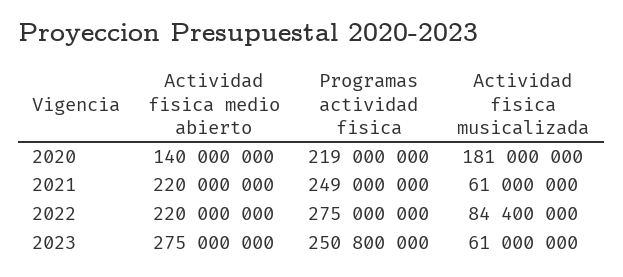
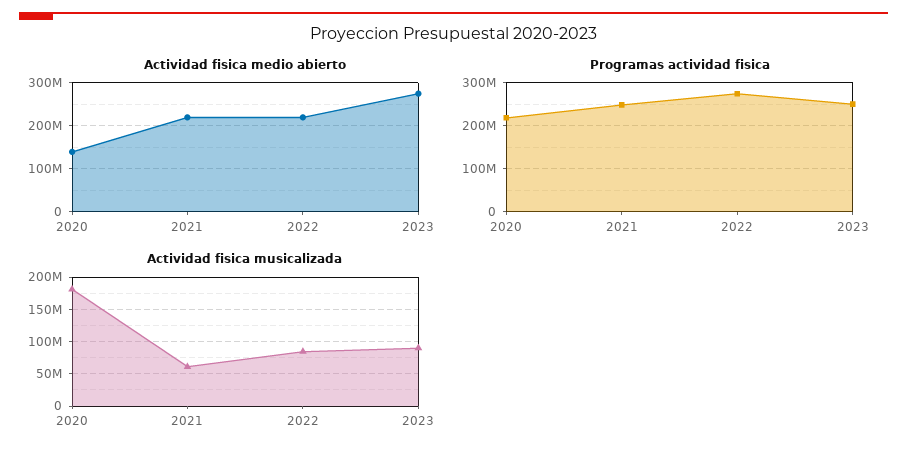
  {
    "Actividad fisica medio abierto": {
      "2020": 140000000,
      "2021": 220000000,
      "2022": 220000000,
      "2023": 275000000
    },
    "Programas actividad fisica": {
      "2020": 219000000,
      "2021": 249000000,
      "2022": 275000000,
      "2023": 250800000
    },
    "Actividad fisica musicalizada": {
      "2020": 181000000,
      "2021": 61000000,
      "2022": 84400000,
-     "2023": 61000000
+     "2023": 90000000
    }
  }

